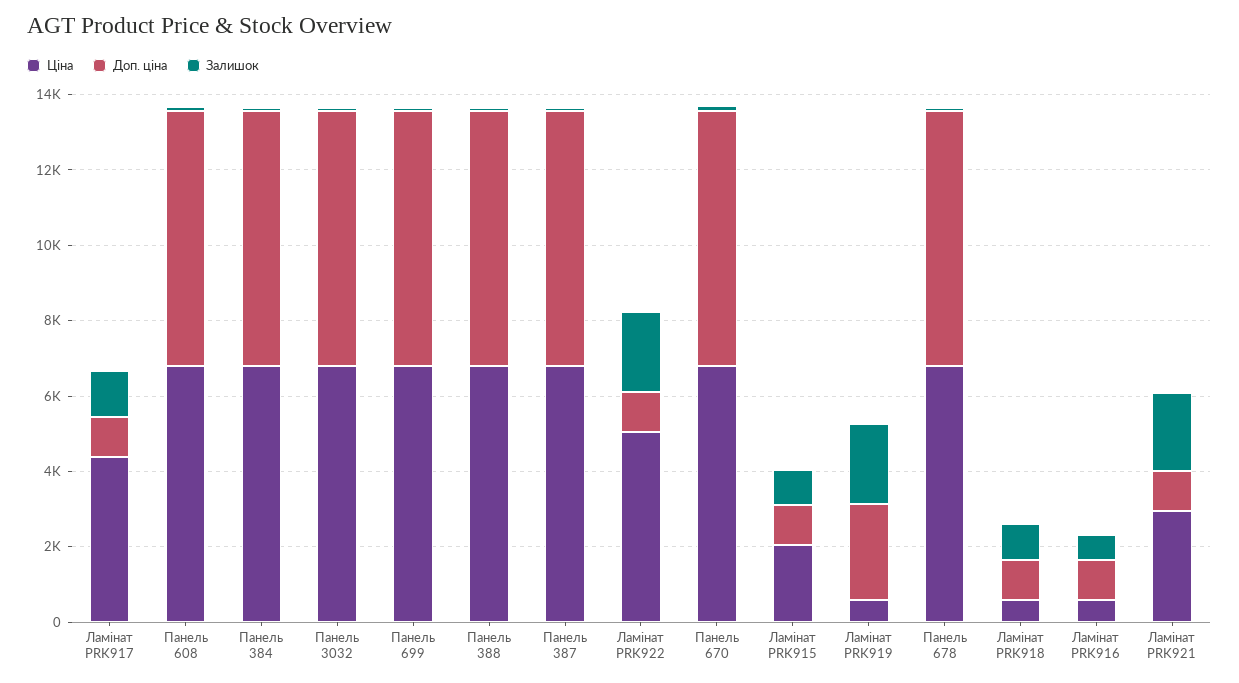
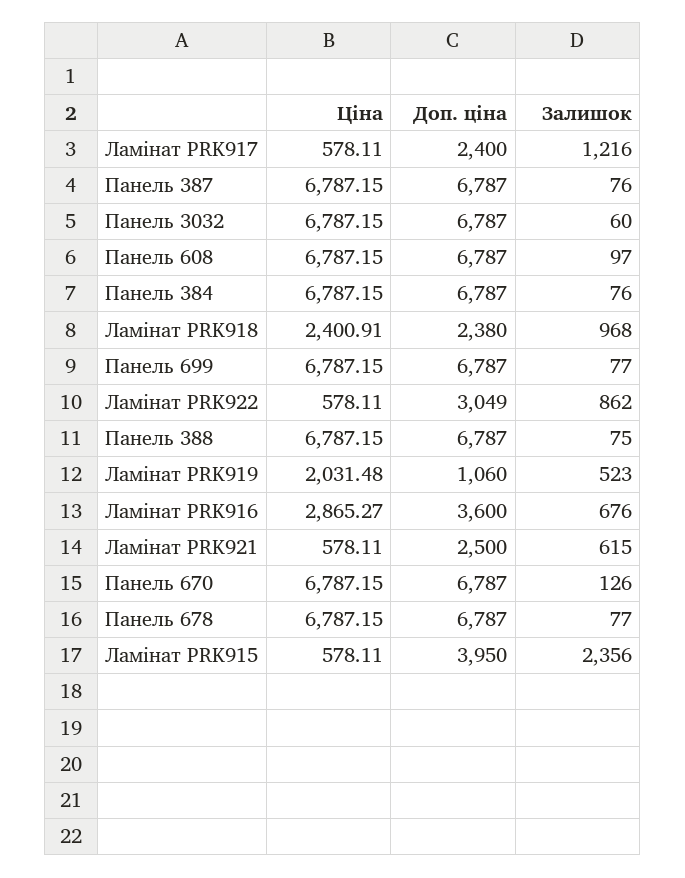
  {
    "Ціна": {
-     "Ламінат PRK917": 4500,
+     "Ламінат PRK917": 578.11,
      "Панель 608": 6787.15,
      "Панель 384": 6787.15,
      "Панель 3032": 6787.15,
      "Панель 699": 6787.15,
      "Панель 388": 6787.15,
      "Панель 387": 6787.15,
-     "Ламінат PRK922": 5000,
+     "Ламінат PRK922": 578.11,
      "Панель 670": 6787.15,
-     "Ламінат PRK915": 2000,
+     "Ламінат PRK915": 578.11,
-     "Ламінат PRK919": 500,
+     "Ламінат PRK919": 2031.48,
      "Панель 678": 6787.15,
-     "Ламінат PRK918": 500,
+     "Ламінат PRK918": 2400.91,
-     "Ламінат PRK916": 500,
+     "Ламінат PRK916": 2865.27,
-     "Ламінат PRK921": 3000
+     "Ламінат PRK921": 578.11
    },
    "Доп. ціна": {
-     "Ламінат PRK917": 1000,
+     "Ламінат PRK917": 2400,
      "Панель 608": 6787,
      "Панель 384": 6787,
      "Панель 3032": 6787,
      "Панель 699": 6787,
      "Панель 388": 6787,
      "Панель 387": 6787,
-     "Ламінат PRK922": 1000,
+     "Ламінат PRK922": 3049,
      "Панель 670": 6787,
-     "Ламінат PRK915": 1000,
+     "Ламінат PRK915": 3950,
-     "Ламінат PRK919": 2500,
+     "Ламінат PRK919": 1060,
      "Панель 678": 6787,
-     "Ламінат PRK918": 1000,
+     "Ламінат PRK918": 2380,
-     "Ламінат PRK916": 1000,
+     "Ламінат PRK916": 3600,
-     "Ламінат PRK921": 1000
+     "Ламінат PRK921": 2500
    },
    "Залишок": {
      "Ламінат PRK917": 1216,
      "Панель 608": 97,
      "Панель 384": 76,
      "Панель 3032": 60,
      "Панель 699": 77,
      "Панель 388": 75,
      "Панель 387": 76,
-     "Ламінат PRK922": 2000,
+     "Ламінат PRK922": 862,
      "Панель 670": 126,
-     "Ламінат PRK915": 1000,
+     "Ламінат PRK915": 2356,
-     "Ламінат PRK919": 2000,
+     "Ламінат PRK919": 523,
      "Панель 678": 77,
      "Ламінат PRK918": 968,
      "Ламінат PRK916": 676,
-     "Ламінат PRK921": 2000
+     "Ламінат PRK921": 615
    }
  }

